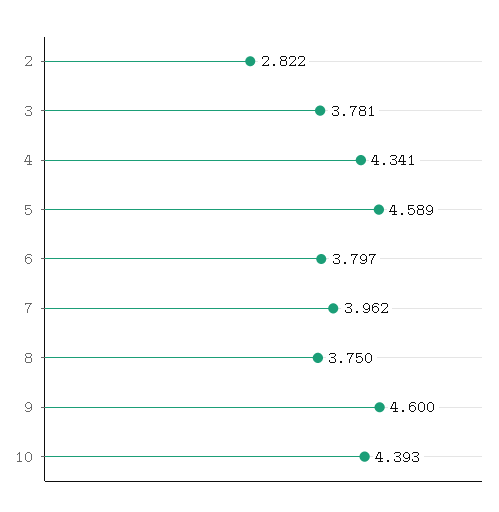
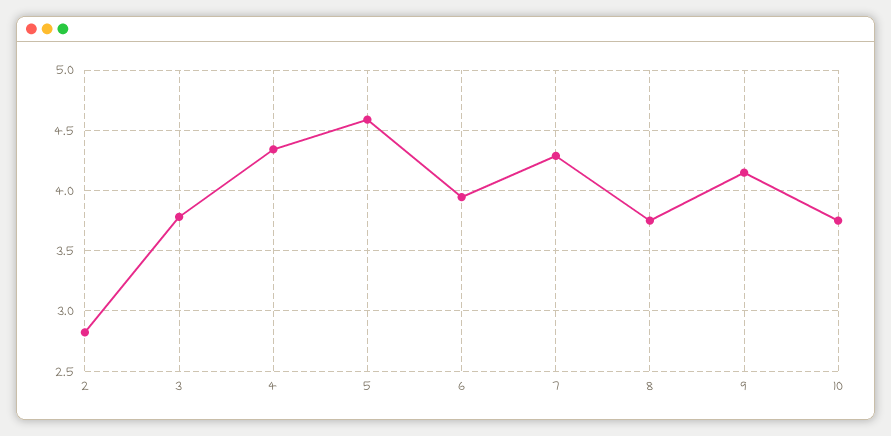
  {
    "2": 2.822,
    "3": 3.781,
    "4": 4.341,
    "5": 4.589,
-   "6": 3.797,
+   "6": 3.95,
-   "7": 3.962,
+   "7": 4.3,
    "8": 3.75,
-   "9": 4.6,
+   "9": 4.15,
-   "10": 4.393
+   "10": 3.75
  }

